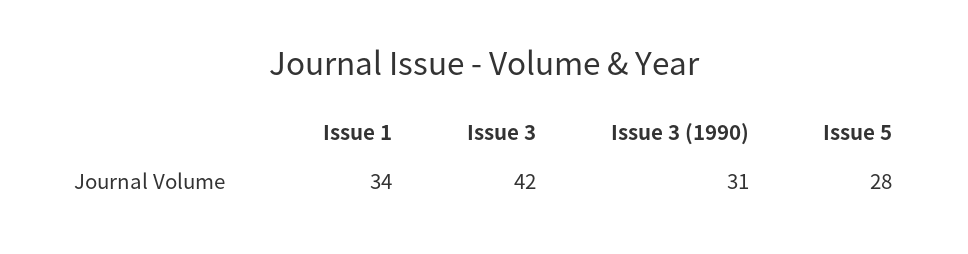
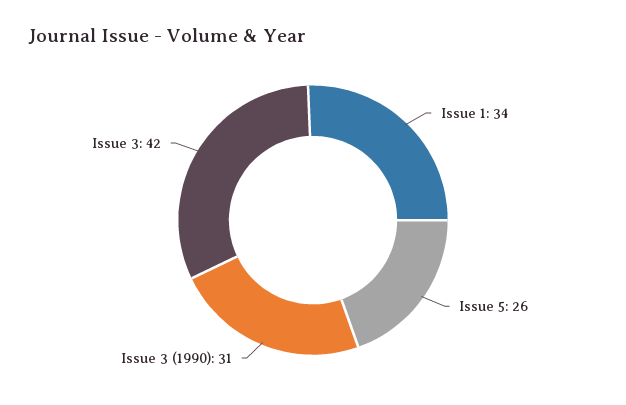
  {
    "Issue 1": 34,
    "Issue 3": 42,
    "Issue 3 (1990)": 31,
-   "Issue 5": 28
+   "Issue 5": 26
  }

